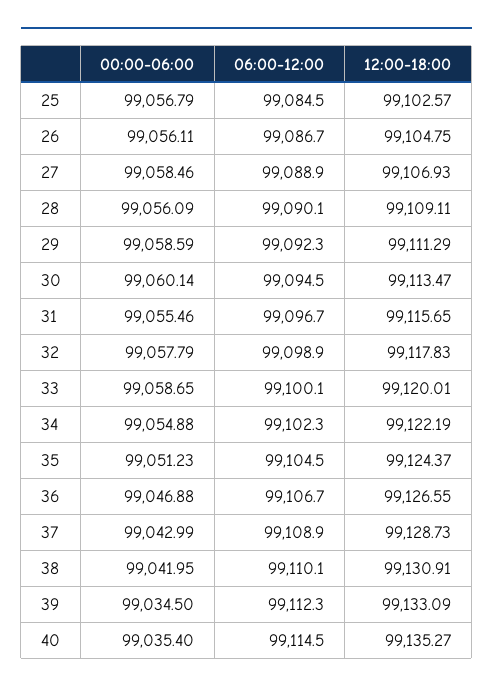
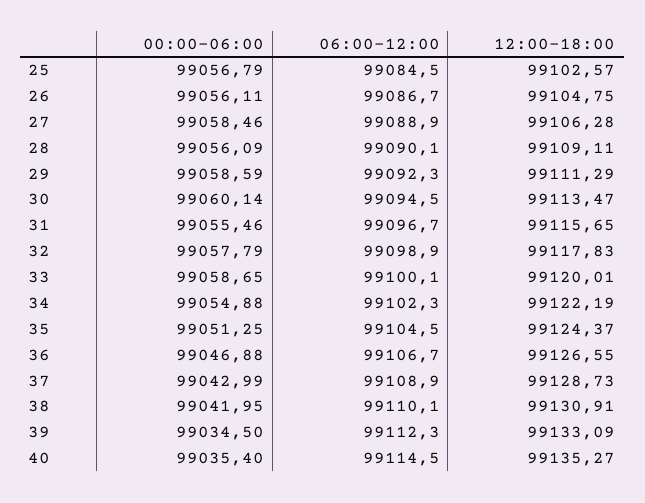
  {
    "00:00-06:00": {
      "25": 99056.79,
      "26": 99056.11,
      "27": 99058.46,
      "28": 99056.09,
      "29": 99058.59,
      "30": 99060.14,
      "31": 99055.46,
      "32": 99057.79,
      "33": 99058.65,
      "34": 99054.88,
-     "35": 99051.23,
+     "35": 99051.25,
      "36": 99046.88,
      "37": 99042.99,
      "38": 99041.95,
      "39": 99034.5,
      "40": 99035.4
    },
    "06:00-12:00": {
      "25": 99084.5,
      "26": 99086.7,
      "27": 99088.9,
      "28": 99090.1,
      "29": 99092.3,
      "30": 99094.5,
      "31": 99096.7,
      "32": 99098.9,
      "33": 99100.1,
      "34": 99102.3,
      "35": 99104.5,
      "36": 99106.7,
      "37": 99108.9,
      "38": 99110.1,
      "39": 99112.3,
      "40": 99114.5
    },
    "12:00-18:00": {
      "25": 99102.57,
      "26": 99104.75,
-     "27": 99106.93,
+     "27": 99106.28,
      "28": 99109.11,
      "29": 99111.29,
      "30": 99113.47,
      "31": 99115.65,
      "32": 99117.83,
      "33": 99120.01,
      "34": 99122.19,
      "35": 99124.37,
      "36": 99126.55,
      "37": 99128.73,
      "38": 99130.91,
      "39": 99133.09,
      "40": 99135.27
    }
  }

